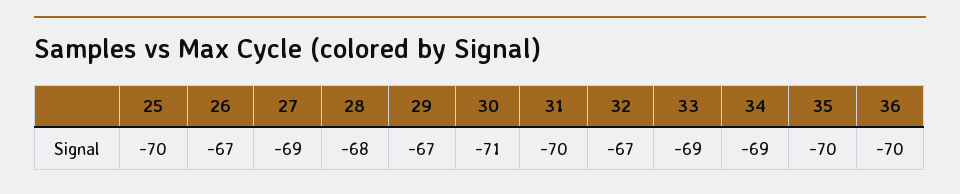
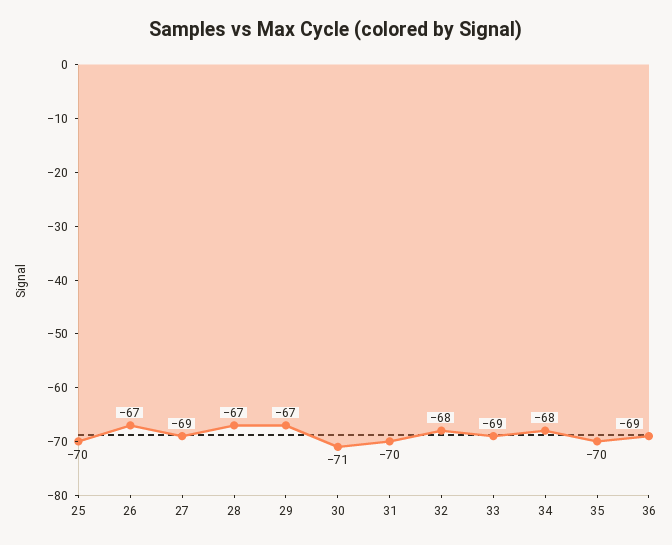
  {
    "25": -70,
    "26": -67,
    "27": -69,
-   "28": -68,
+   "28": -67,
    "29": -67,
    "30": -71,
    "31": -70,
-   "32": -67,
+   "32": -68,
    "33": -69,
-   "34": -69,
+   "34": -68,
    "35": -70,
-   "36": -70
+   "36": -69
  }

